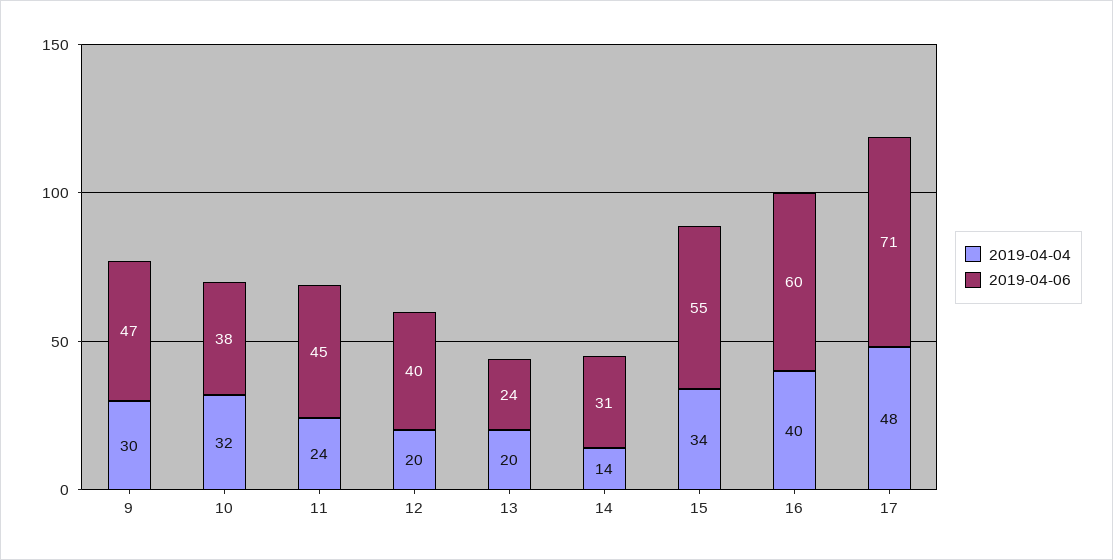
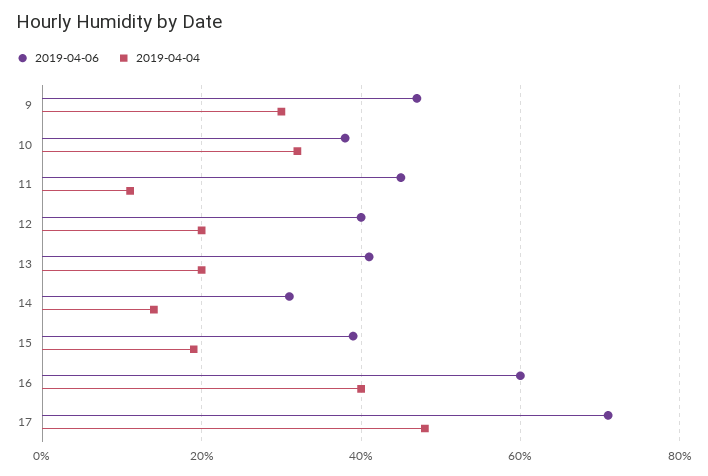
  {
    "2019-04-04": {
      "9": 30,
      "10": 32,
-     "11": 24,
+     "11": 10,
      "12": 20,
      "13": 20,
      "14": 14,
-     "15": 34,
+     "15": 20,
      "16": 40,
      "17": 48
    },
    "2019-04-06": {
      "9": 47,
      "10": 38,
      "11": 45,
      "12": 40,
-     "13": 24,
+     "13": 40,
      "14": 31,
-     "15": 55,
+     "15": 40,
      "16": 60,
      "17": 71
    }
  }

